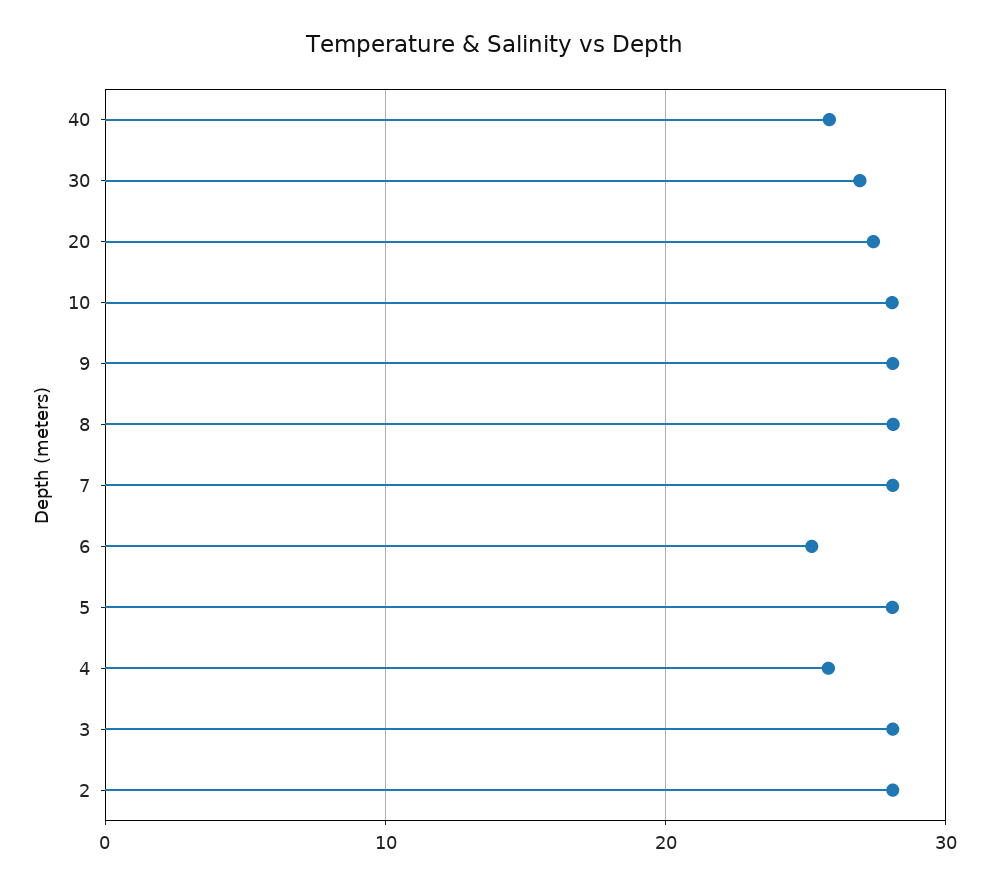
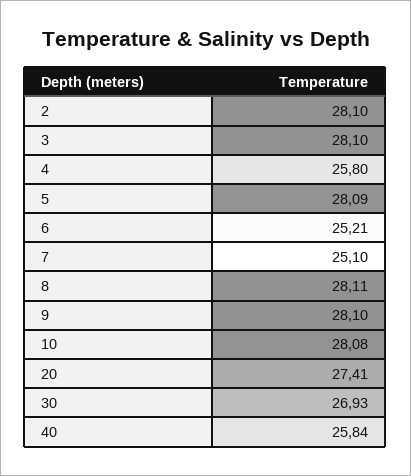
  {
    "40": 25.84,
    "30": 26.93,
    "20": 27.41,
    "10": 28.08,
    "9": 28.1,
    "8": 28.11,
-   "7": 28,
+   "7": 25.1,
    "6": 25.21,
    "5": 28.09,
    "4": 25.8,
    "3": 28.1,
    "2": 28.1
  }

